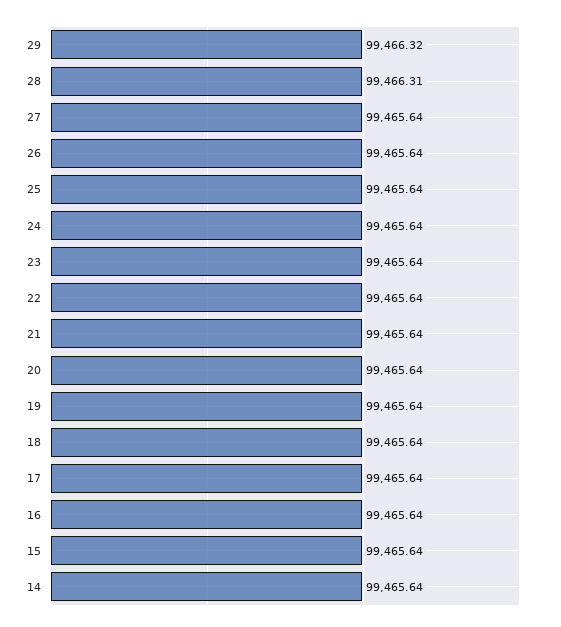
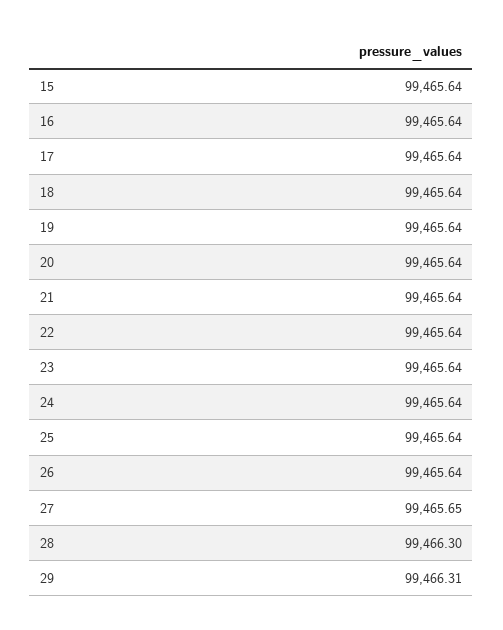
  {
-   "29": 99466.32,
+   "29": 99466.31,
-   "28": 99466.31,
+   "28": 99466.3,
-   "27": 99465.64,
+   "27": 99465.65,
    "26": 99465.64,
    "25": 99465.64,
    "24": 99465.64,
    "23": 99465.64,
    "22": 99465.64,
    "21": 99465.64,
    "20": 99465.64,
    "19": 99465.64,
    "18": 99465.64,
    "17": 99465.64,
    "16": 99465.64,
-   "15": 99465.64,
+   "15": 99465.64
-   "14": 99465.64
  }

